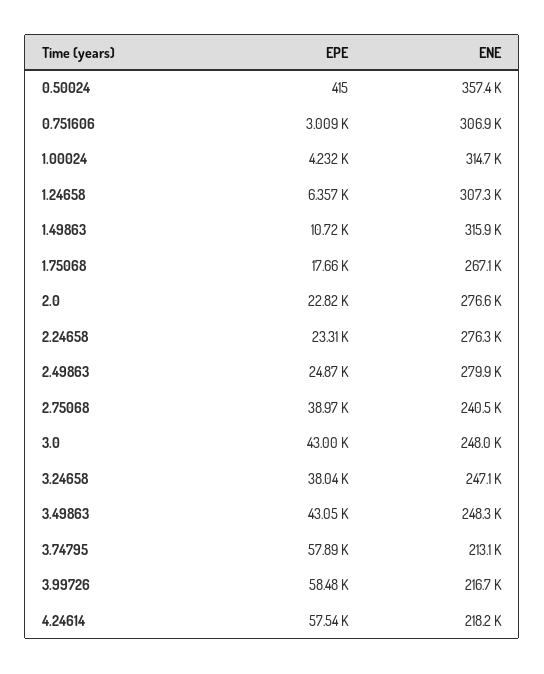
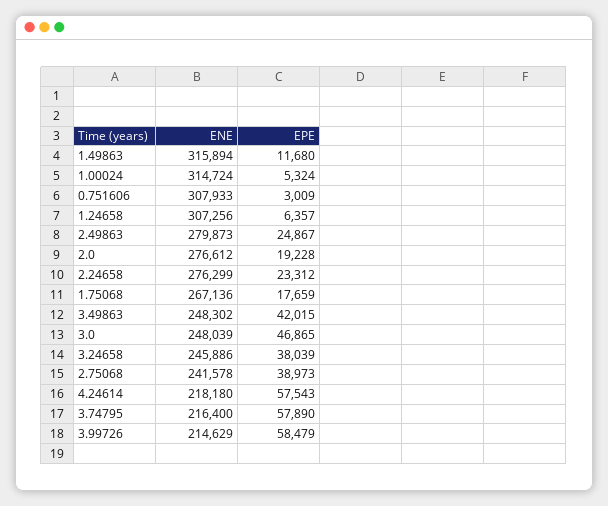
  {
    "EPE": {
-     "0.50024": 415,
      "0.751606": 3009,
-     "1.00024": 4232,
+     "1.00024": 5324,
      "1.24658": 6357,
-     "1.49863": 10720,
+     "1.49863": 11680,
      "1.75068": 17659,
-     "2.0": 22820,
+     "2.0": 19228,
      "2.24658": 23312,
      "2.49863": 24867,
      "2.75068": 38973,
-     "3.0": 43000,
+     "3.0": 46865,
      "3.24658": 38039,
-     "3.49863": 43050,
+     "3.49863": 42015,
      "3.74795": 57890,
      "3.99726": 58479,
      "4.24614": 57543
    },
    "ENE": {
-     "0.50024": 357400,
-     "0.751606": 306900,
+     "0.751606": 307933,
      "1.00024": 314724,
      "1.24658": 307256,
      "1.49863": 315894,
      "1.75068": 267136,
      "2.0": 276612,
      "2.24658": 276299,
      "2.49863": 279873,
-     "2.75068": 240500,
+     "2.75068": 241578,
      "3.0": 248039,
-     "3.24658": 247100,
+     "3.24658": 245886,
      "3.49863": 248302,
-     "3.74795": 213100,
+     "3.74795": 216400,
-     "3.99726": 216700,
+     "3.99726": 214629,
      "4.24614": 218180
    }
  }

